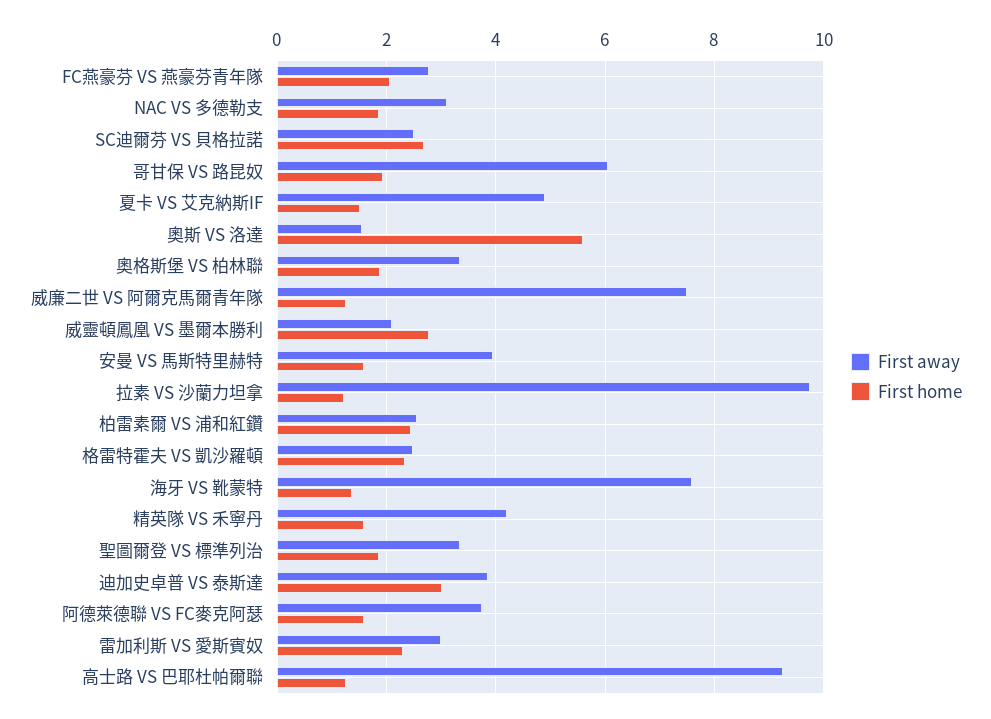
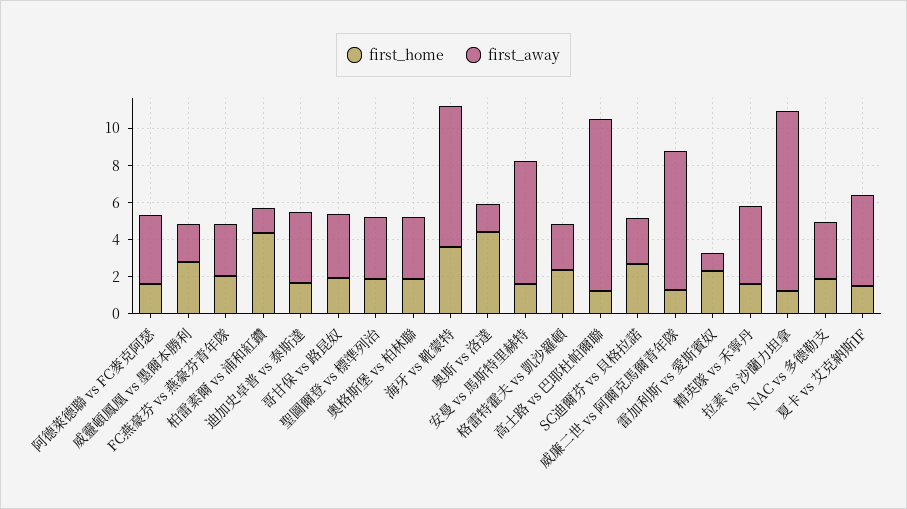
  {
    "First away": {
      "FC燕豪芬 VS 燕豪芬青年隊": 2.8,
      "NAC VS 多德勒支": 3.2,
      "SC迪爾芬 VS 貝格拉諾": 2.6,
-     "哥甘保 VS 路昆奴": 6,
+     "哥甘保 VS 路昆奴": 3.5,
      "夏卡 VS 艾克納斯IF": 5,
      "奧斯 VS 洛達": 1.6,
      "奧格斯堡 VS 柏林聯": 3.4,
      "威廉二世 VS 阿爾克馬爾青年隊": 7.6,
      "威靈頓鳳凰 VS 墨爾本勝利": 2,
-     "安曼 VS 馬斯特里赫特": 4,
+     "安曼 VS 馬斯特里赫特": 6.5,
      "拉素 VS 沙蘭力坦拿": 9.8,
-     "柏雷素爾 VS 浦和紅鑽": 2.6,
+     "柏雷素爾 VS 浦和紅鑽": 1.5,
      "格雷特霍夫 VS 凱沙羅頓": 2.4,
      "海牙 VS 靴蒙特": 7.6,
      "精英隊 VS 禾寧丹": 4.2,
      "聖圖爾登 VS 標準列治": 3.4,
      "迪加史卓普 VS 泰斯達": 3.8,
      "阿德萊德聯 VS FC麥克阿瑟": 3.8,
-     "雷加利斯 VS 愛斯賓奴": 3,
+     "雷加利斯 VS 愛斯賓奴": 1,
      "高士路 VS 巴耶杜帕爾聯": 9.2
    },
    "First home": {
      "FC燕豪芬 VS 燕豪芬青年隊": 2,
      "NAC VS 多德勒支": 1.8,
      "SC迪爾芬 VS 貝格拉諾": 2.6,
      "哥甘保 VS 路昆奴": 2,
      "夏卡 VS 艾克納斯IF": 1.6,
-     "奧斯 VS 洛達": 5.6,
+     "奧斯 VS 洛達": 4.5,
      "奧格斯堡 VS 柏林聯": 1.8,
      "威廉二世 VS 阿爾克馬爾青年隊": 1.2,
      "威靈頓鳳凰 VS 墨爾本勝利": 2.8,
      "安曼 VS 馬斯特里赫特": 1.6,
      "拉素 VS 沙蘭力坦拿": 1.2,
-     "柏雷素爾 VS 浦和紅鑽": 2.4,
+     "柏雷素爾 VS 浦和紅鑽": 4.5,
      "格雷特霍夫 VS 凱沙羅頓": 2.4,
-     "海牙 VS 靴蒙特": 1.4,
+     "海牙 VS 靴蒙特": 3.5,
      "精英隊 VS 禾寧丹": 1.6,
      "聖圖爾登 VS 標準列治": 1.8,
-     "迪加史卓普 VS 泰斯達": 3,
+     "迪加史卓普 VS 泰斯達": 1.5,
      "阿德萊德聯 VS FC麥克阿瑟": 1.6,
      "雷加利斯 VS 愛斯賓奴": 2.4,
      "高士路 VS 巴耶杜帕爾聯": 1.2
    }
  }

